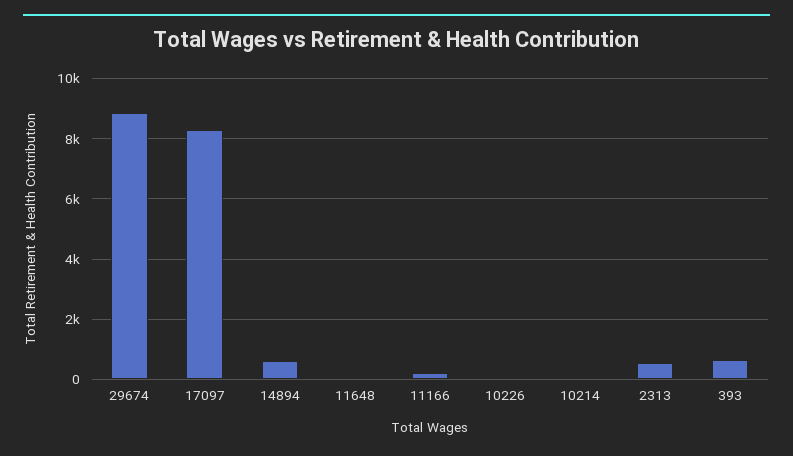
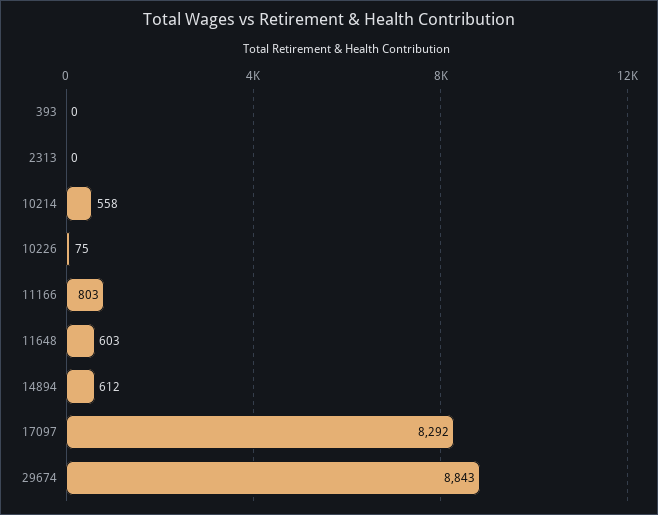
  {
    "29674": 8843,
    "17097": 8292,
    "14894": 612,
-   "11648": 0,
+   "11648": 603,
-   "11166": 200,
+   "11166": 803,
    "10226": 75,
-   "10214": 0,
+   "10214": 558,
-   "2313": 600,
+   "2313": 0,
-   "393": 600
+   "393": 0
  }

